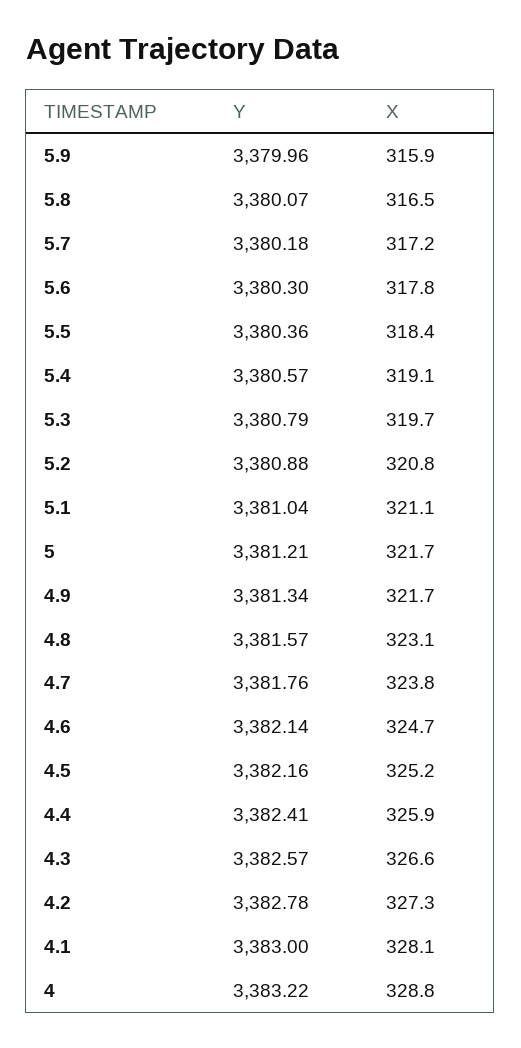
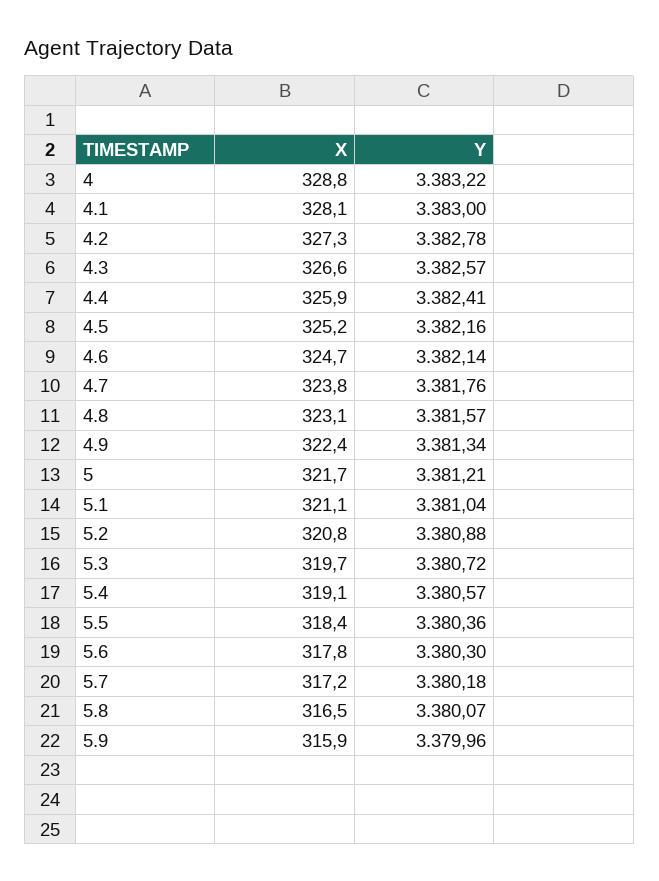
  {
    "Y": {
      "5.9": 3379.96,
      "5.8": 3380.07,
      "5.7": 3380.18,
      "5.6": 3380.3,
      "5.5": 3380.36,
      "5.4": 3380.57,
-     "5.3": 3380.79,
+     "5.3": 3380.72,
      "5.2": 3380.88,
      "5.1": 3381.04,
      "5": 3381.21,
      "4.9": 3381.34,
      "4.8": 3381.57,
      "4.7": 3381.76,
      "4.6": 3382.14,
      "4.5": 3382.16,
      "4.4": 3382.41,
      "4.3": 3382.57,
      "4.2": 3382.78,
      "4.1": 3383,
      "4": 3383.22
    },
    "X": {
      "5.9": 315.9,
      "5.8": 316.5,
      "5.7": 317.2,
      "5.6": 317.8,
      "5.5": 318.4,
      "5.4": 319.1,
      "5.3": 319.7,
      "5.2": 320.8,
      "5.1": 321.1,
      "5": 321.7,
-     "4.9": 321.7,
+     "4.9": 322.4,
      "4.8": 323.1,
      "4.7": 323.8,
      "4.6": 324.7,
      "4.5": 325.2,
      "4.4": 325.9,
      "4.3": 326.6,
      "4.2": 327.3,
      "4.1": 328.1,
      "4": 328.8
    }
  }

